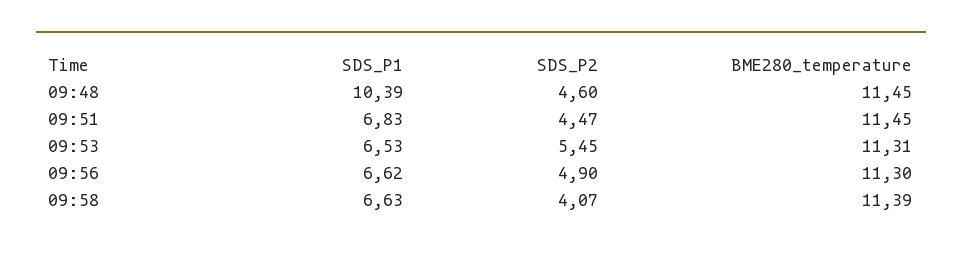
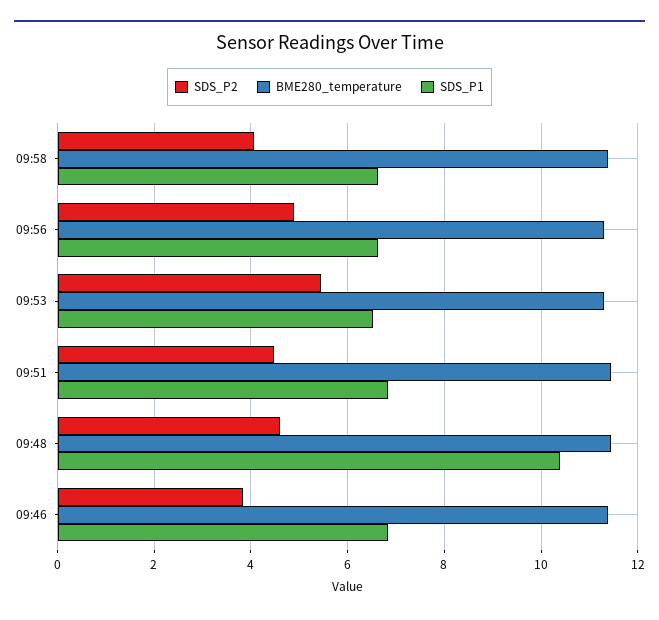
  {
    "SDS_P1": {
      "09:48": 10.39,
      "09:51": 6.83,
      "09:53": 6.53,
      "09:56": 6.62,
-     "09:58": 6.63
+     "09:58": 6.63,
+     "09:46": 6.8
    },
    "SDS_P2": {
      "09:48": 4.6,
      "09:51": 4.47,
      "09:53": 5.45,
      "09:56": 4.9,
-     "09:58": 4.07
+     "09:58": 4.07,
+     "09:46": 3.8
    },
    "BME280_temperature": {
      "09:48": 11.45,
      "09:51": 11.45,
      "09:53": 11.31,
      "09:56": 11.3,
-     "09:58": 11.39
+     "09:58": 11.39,
+     "09:46": 11.4
    }
  }

